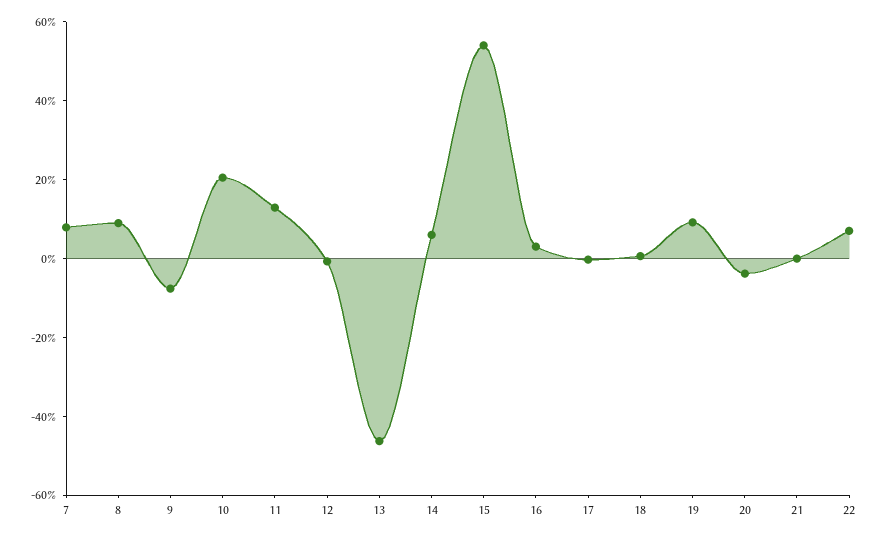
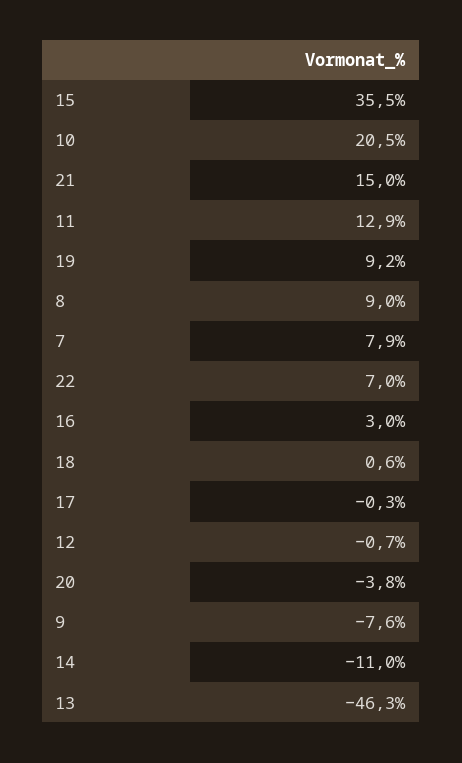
  {
    "7": 7.9,
    "8": 9,
    "9": -7.6,
    "10": 20.5,
    "11": 12.9,
    "12": -0.7,
    "13": -46.3,
-   "14": 5,
+   "14": -11,
-   "15": 55,
+   "15": 35.5,
    "16": 3,
    "17": -0.3,
    "18": 0.6,
    "19": 9.2,
    "20": -3.8,
-   "21": 0,
+   "21": 15,
    "22": 7
  }

